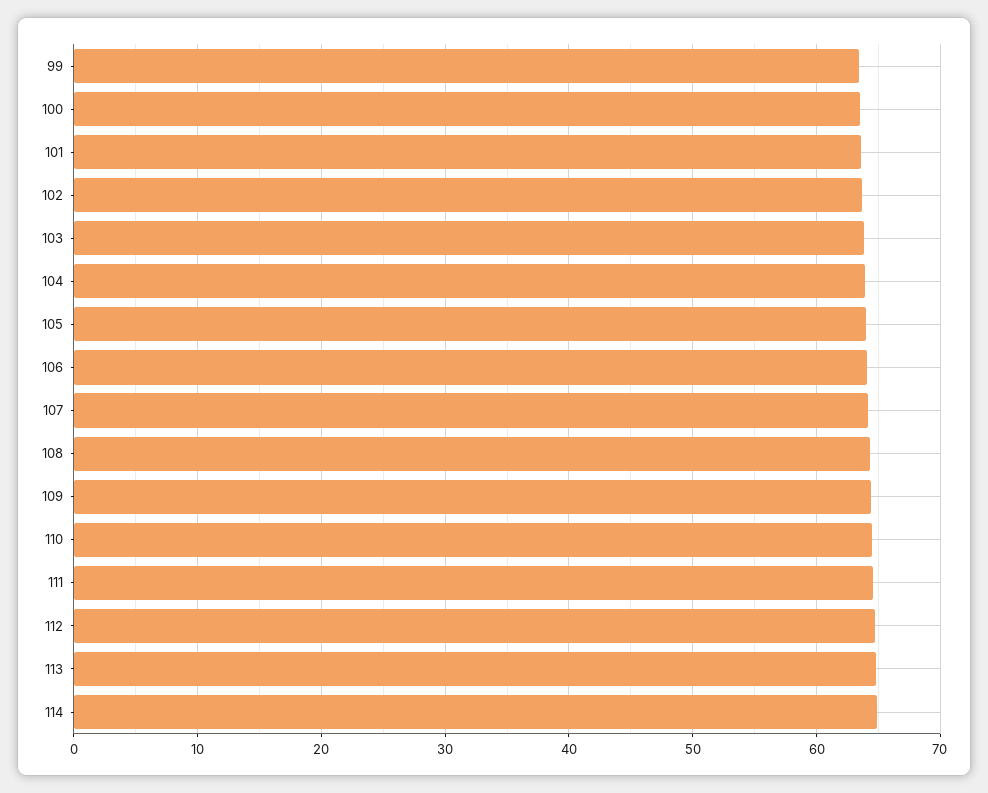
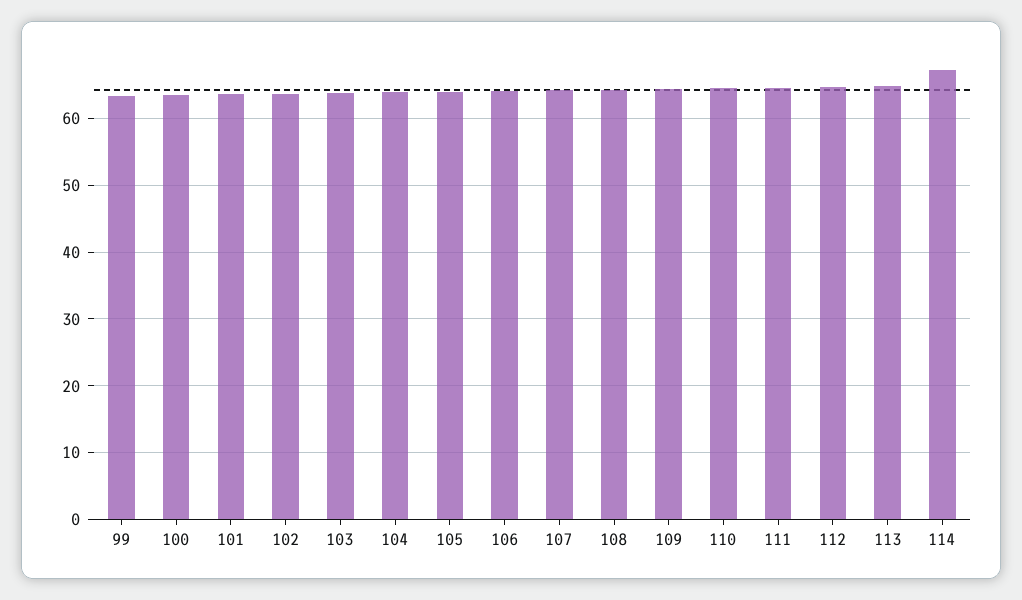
  {
    "99": 63,
    "100": 64,
    "101": 64,
    "102": 64,
    "103": 64,
    "104": 64,
    "105": 64,
    "106": 64,
    "107": 64,
    "108": 64,
    "109": 64,
    "110": 65,
    "111": 65,
    "112": 65,
    "113": 65,
-   "114": 65
+   "114": 67
  }

